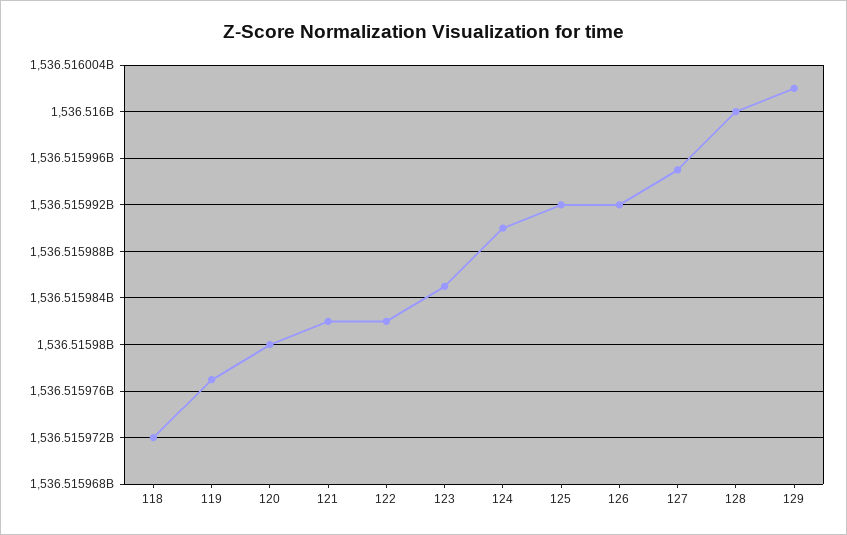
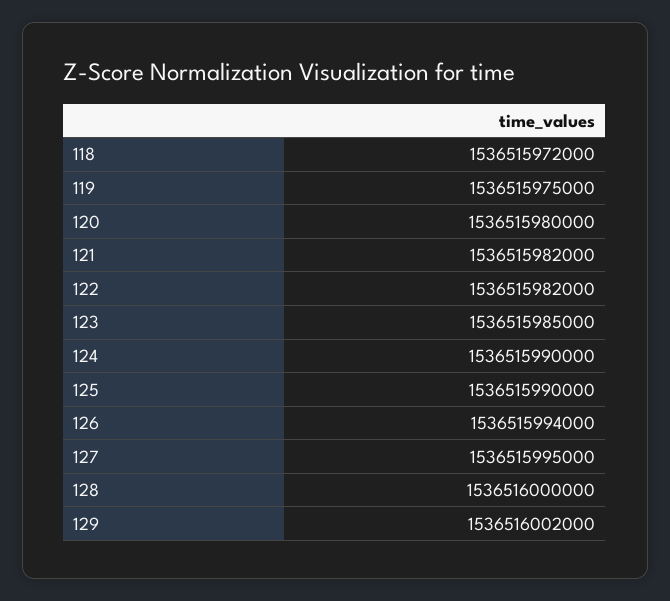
  {
    "118": 1536515972000,
-   "119": 1536515977000,
+   "119": 1536515975000,
    "120": 1536515980000,
    "121": 1536515982000,
    "122": 1536515982000,
    "123": 1536515985000,
    "124": 1536515990000,
-   "125": 1536515992000,
+   "125": 1536515990000,
-   "126": 1536515992000,
+   "126": 1536515994000,
    "127": 1536515995000,
    "128": 1536516000000,
    "129": 1536516002000
  }

